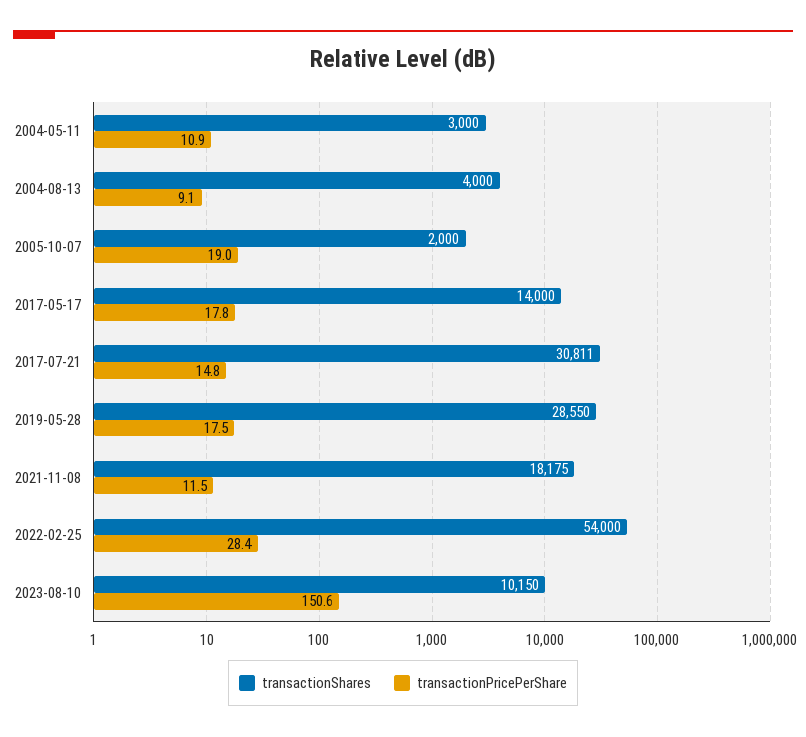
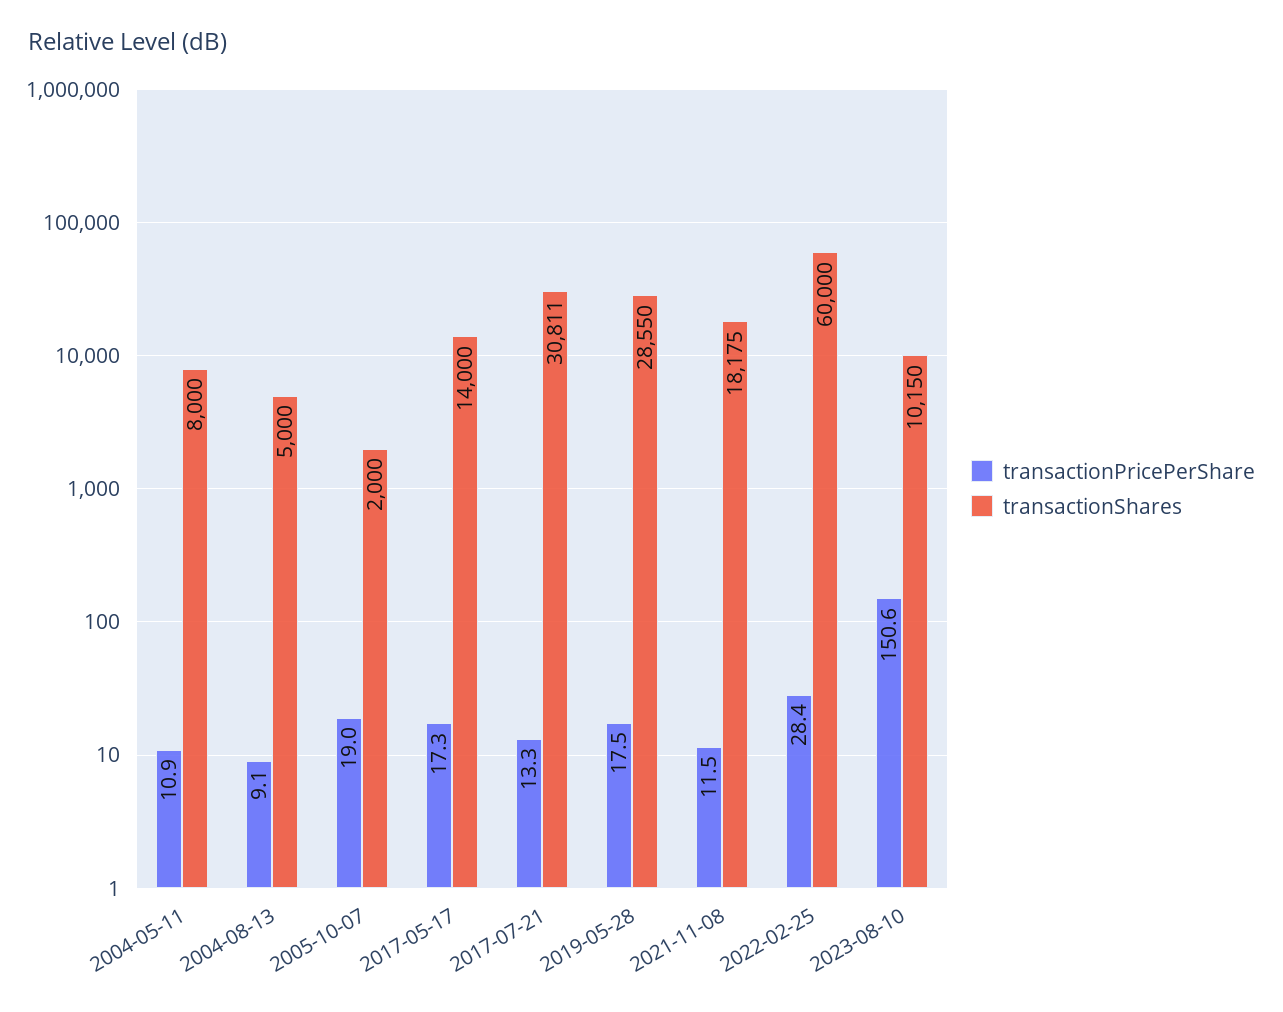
  {
    "transactionShares": {
-     "2004-05-11": 3000,
+     "2004-05-11": 8000,
-     "2004-08-13": 4000,
+     "2004-08-13": 5000,
      "2005-10-07": 2000,
      "2017-05-17": 14000,
      "2017-07-21": 30811,
      "2019-05-28": 28550,
      "2021-11-08": 18175,
-     "2022-02-25": 54000,
+     "2022-02-25": 60000,
      "2023-08-10": 10150
    },
    "transactionPricePerShare": {
      "2004-05-11": 10.9,
      "2004-08-13": 9.1,
      "2005-10-07": 19,
-     "2017-05-17": 17.8,
+     "2017-05-17": 17.3,
-     "2017-07-21": 14.8,
+     "2017-07-21": 13.3,
      "2019-05-28": 17.5,
      "2021-11-08": 11.5,
      "2022-02-25": 28.4,
      "2023-08-10": 150.6
    }
  }

